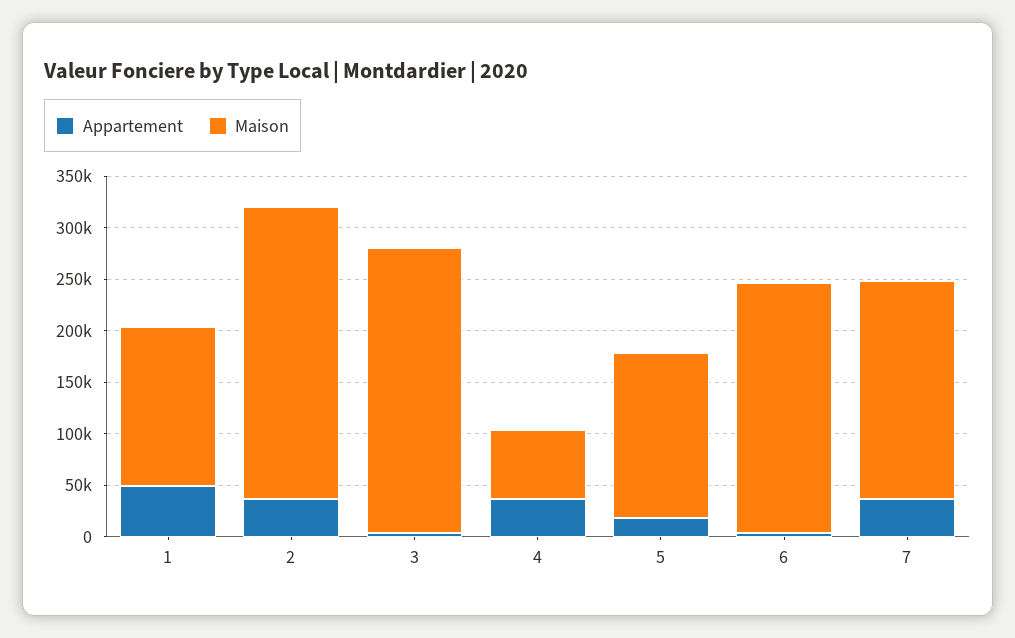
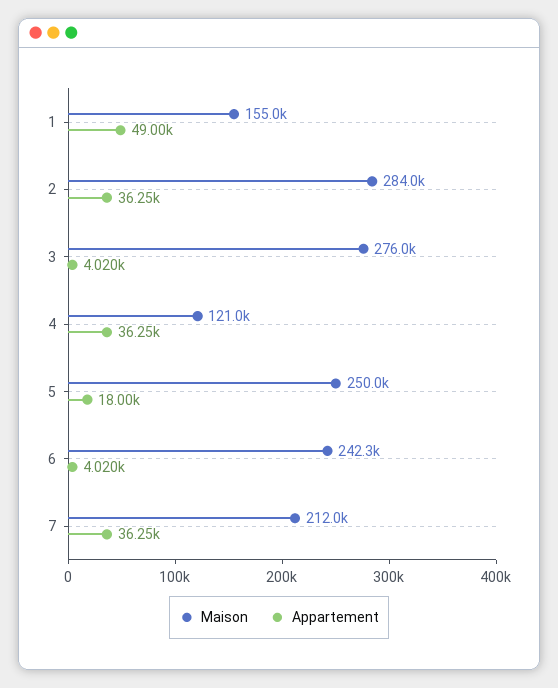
  {
    "Appartement": {
      "1": 49000,
      "2": 36250,
      "3": 4020,
      "4": 36250,
      "5": 18000,
      "6": 4020,
      "7": 36250
    },
    "Maison": {
      "1": 155000,
      "2": 284000,
      "3": 276000,
-     "4": 70000,
+     "4": 121000,
-     "5": 160000,
+     "5": 250000,
      "6": 242300,
      "7": 212000
    }
  }

